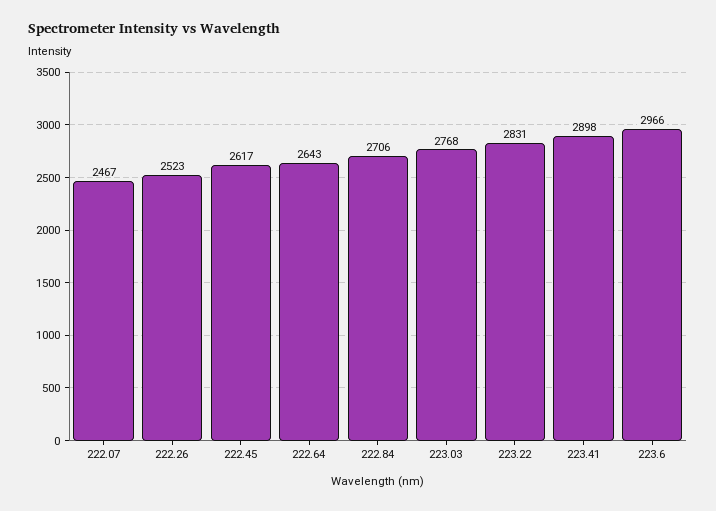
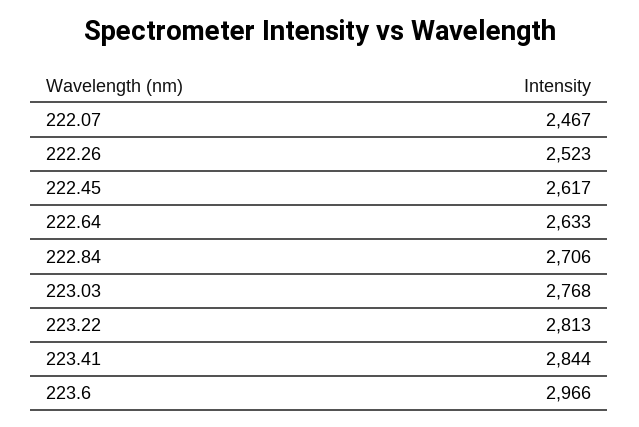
  {
    "222.07": 2467,
    "222.26": 2523,
    "222.45": 2617,
-   "222.64": 2643,
+   "222.64": 2633,
    "222.84": 2706,
    "223.03": 2768,
-   "223.22": 2831,
+   "223.22": 2813,
-   "223.41": 2898,
+   "223.41": 2844,
    "223.6": 2966
  }

